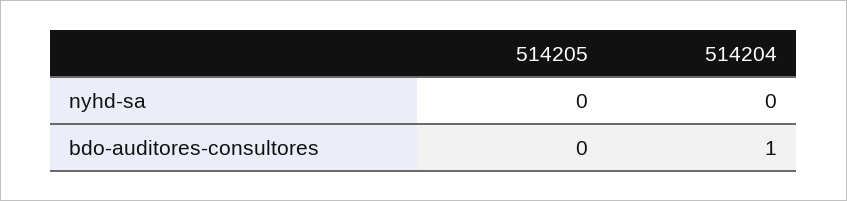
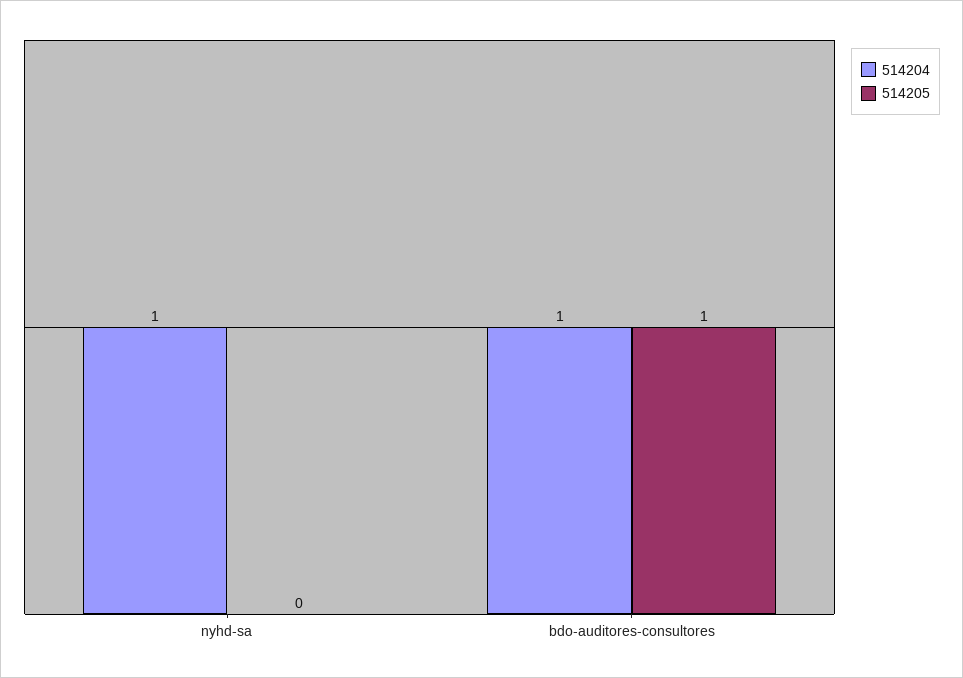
  {
    "514205": {
      "nyhd-sa": 0,
-     "bdo-auditores-consultores": 0
+     "bdo-auditores-consultores": 1
    },
    "514204": {
-     "nyhd-sa": 0,
+     "nyhd-sa": 1,
      "bdo-auditores-consultores": 1
    }
  }

